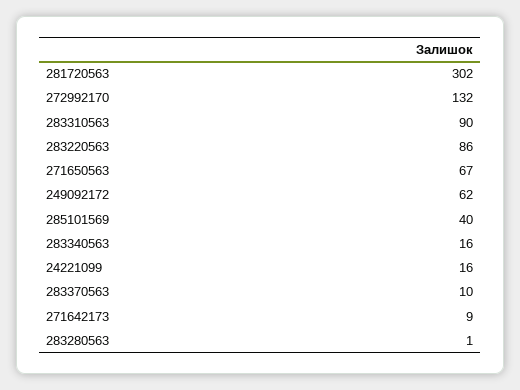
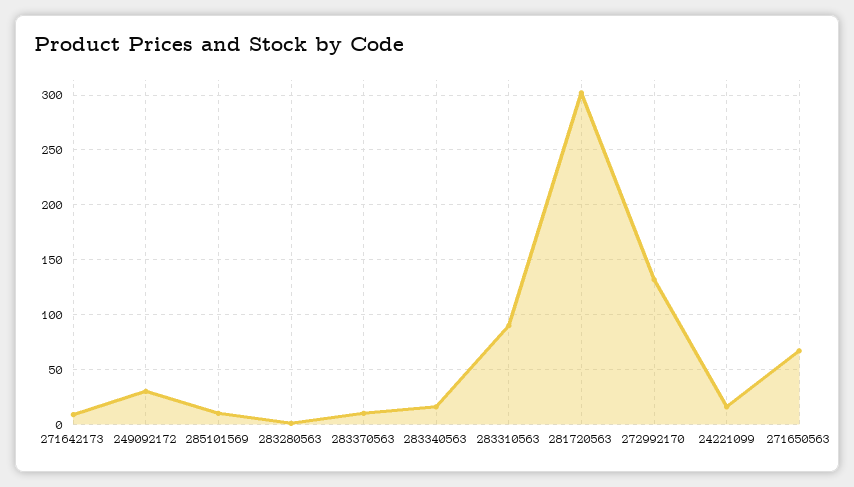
  {
    "281720563": 302,
    "272992170": 132,
    "283310563": 90,
-   "283220563": 86,
    "271650563": 67,
-   "249092172": 62,
+   "249092172": 30,
-   "285101569": 40,
+   "285101569": 10,
    "283340563": 16,
    "24221099": 16,
    "283370563": 10,
    "271642173": 9,
    "283280563": 1
  }

